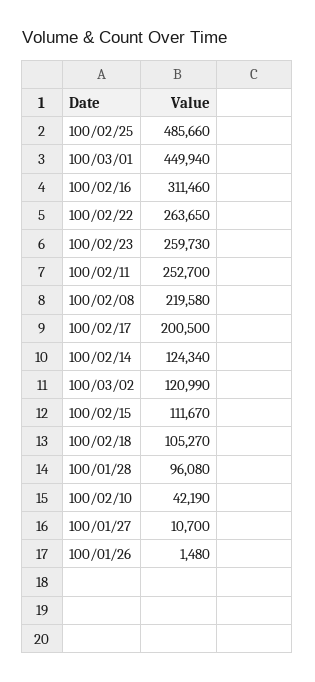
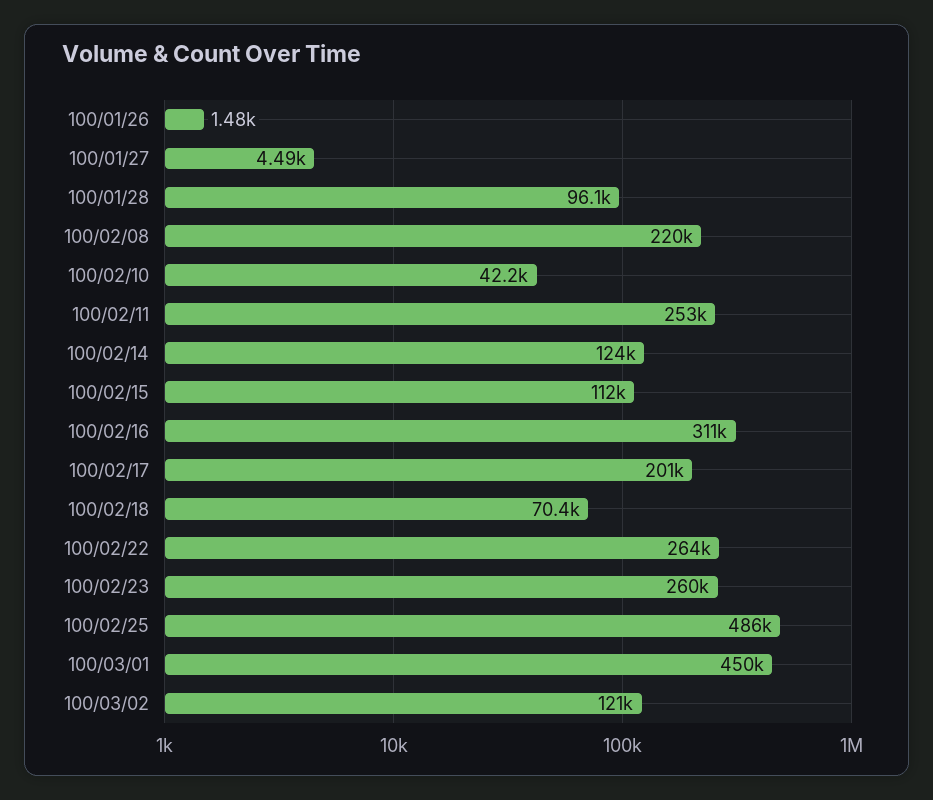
  {
    "100/02/25": 485660,
    "100/03/01": 449940,
    "100/02/16": 311460,
    "100/02/22": 263650,
    "100/02/23": 259730,
    "100/02/11": 252700,
    "100/02/08": 219580,
    "100/02/17": 200500,
    "100/02/14": 124340,
    "100/03/02": 120990,
    "100/02/15": 111670,
-   "100/02/18": 105270,
+   "100/02/18": 70400,
    "100/01/28": 96080,
    "100/02/10": 42190,
-   "100/01/27": 10700,
+   "100/01/27": 4490,
    "100/01/26": 1480
  }

